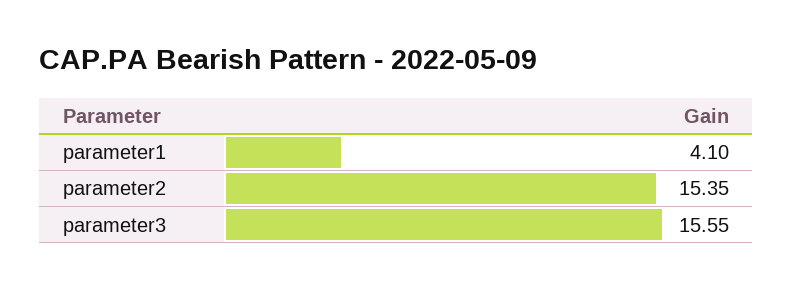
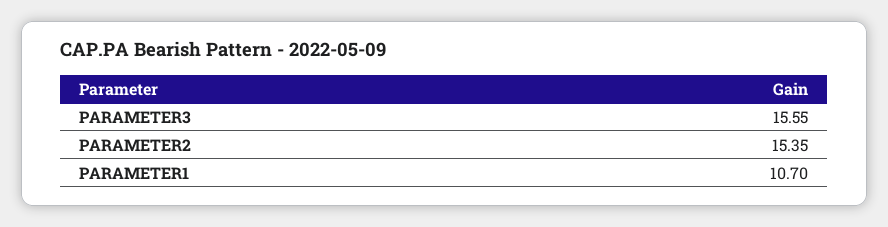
  {
-   "parameter1": 4.1,
+   "parameter1": 10.7,
    "parameter2": 15.35,
    "parameter3": 15.55
  }

